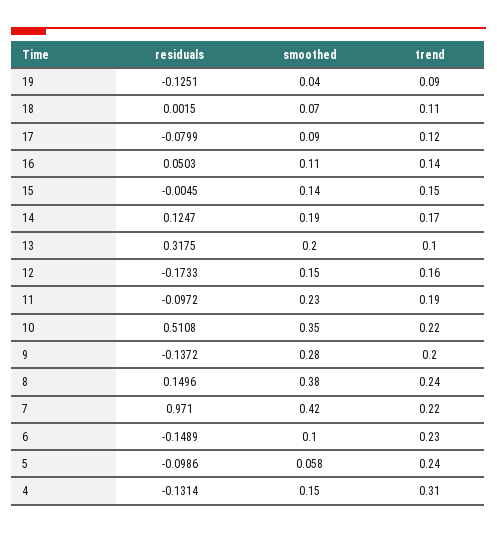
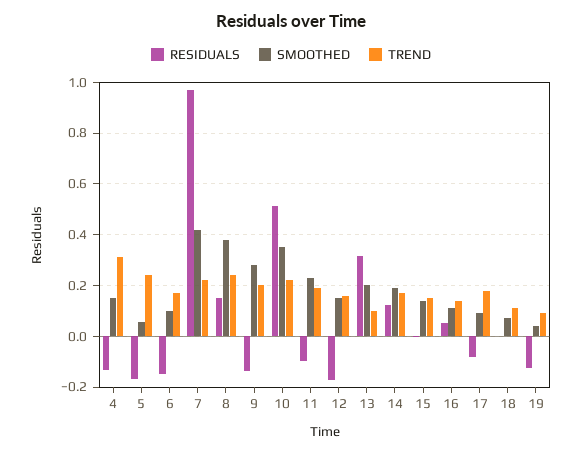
  {
    "residuals": {
      "19": -0.1251,
      "18": 0.0015,
      "17": -0.0799,
      "16": 0.0503,
      "15": -0.0045,
      "14": 0.1247,
      "13": 0.3175,
      "12": -0.1733,
      "11": -0.0972,
      "10": 0.5108,
      "9": -0.1372,
      "8": 0.1496,
      "7": 0.971,
      "6": -0.1489,
-     "5": -0.0986,
+     "5": -0.175,
      "4": -0.1314
    },
    "smoothed": {
      "19": 0.04,
      "18": 0.07,
      "17": 0.09,
      "16": 0.11,
      "15": 0.14,
      "14": 0.19,
      "13": 0.2,
      "12": 0.15,
      "11": 0.23,
      "10": 0.35,
      "9": 0.28,
      "8": 0.38,
      "7": 0.42,
      "6": 0.1,
      "5": 0.058,
      "4": 0.15
    },
    "trend": {
      "19": 0.09,
      "18": 0.11,
-     "17": 0.12,
+     "17": 0.175,
      "16": 0.14,
      "15": 0.15,
      "14": 0.17,
      "13": 0.1,
      "12": 0.16,
      "11": 0.19,
      "10": 0.22,
      "9": 0.2,
      "8": 0.24,
      "7": 0.22,
-     "6": 0.23,
+     "6": 0.175,
      "5": 0.24,
      "4": 0.31
    }
  }

